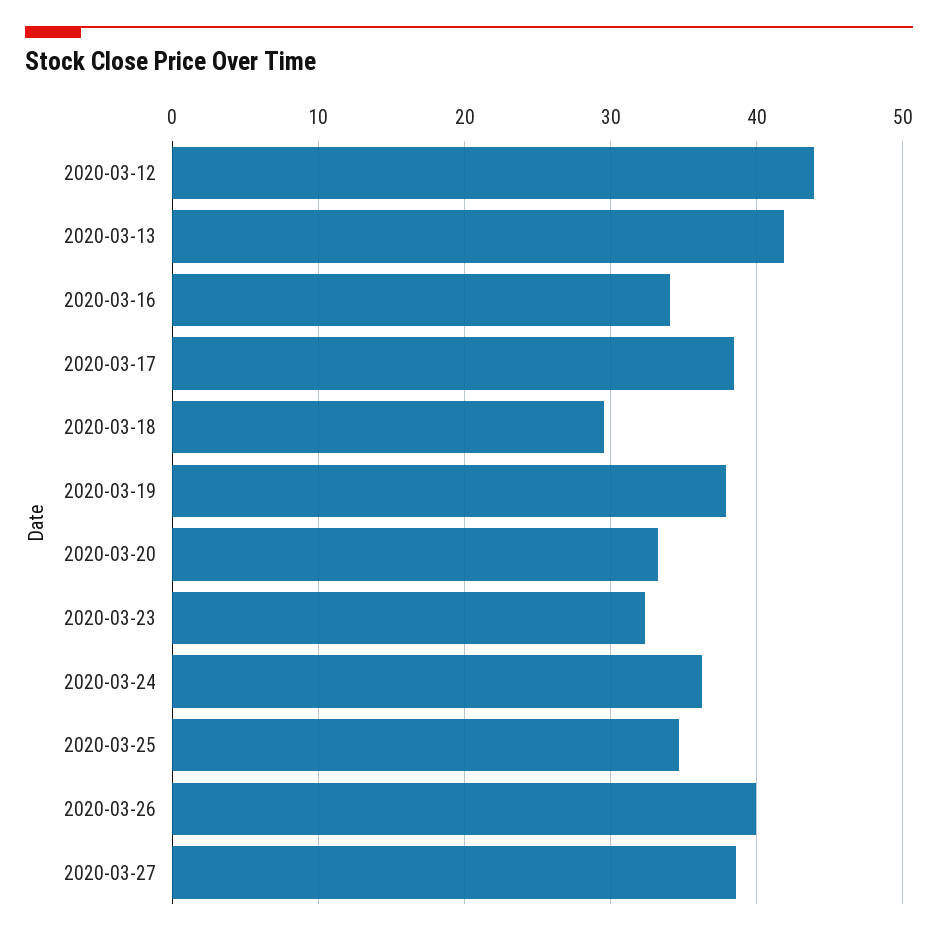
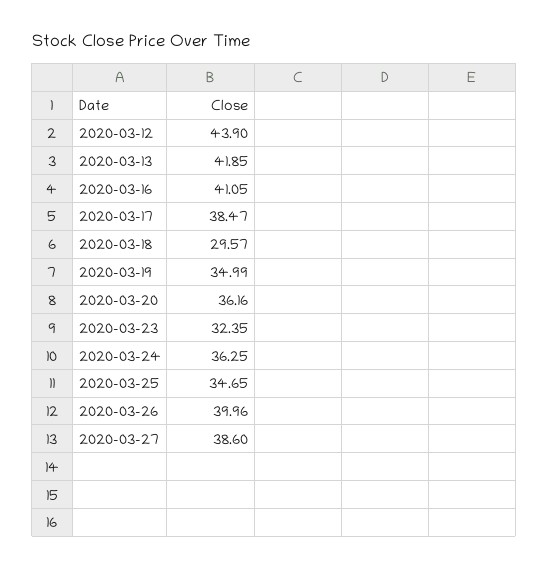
  {
    "2020-03-12": 43.9,
    "2020-03-13": 41.85,
-   "2020-03-16": 34,
+   "2020-03-16": 41.05,
    "2020-03-17": 38.47,
    "2020-03-18": 29.57,
-   "2020-03-19": 38,
+   "2020-03-19": 34.99,
-   "2020-03-20": 33,
+   "2020-03-20": 36.16,
    "2020-03-23": 32.35,
    "2020-03-24": 36.25,
    "2020-03-25": 34.65,
    "2020-03-26": 39.96,
    "2020-03-27": 38.6
  }

